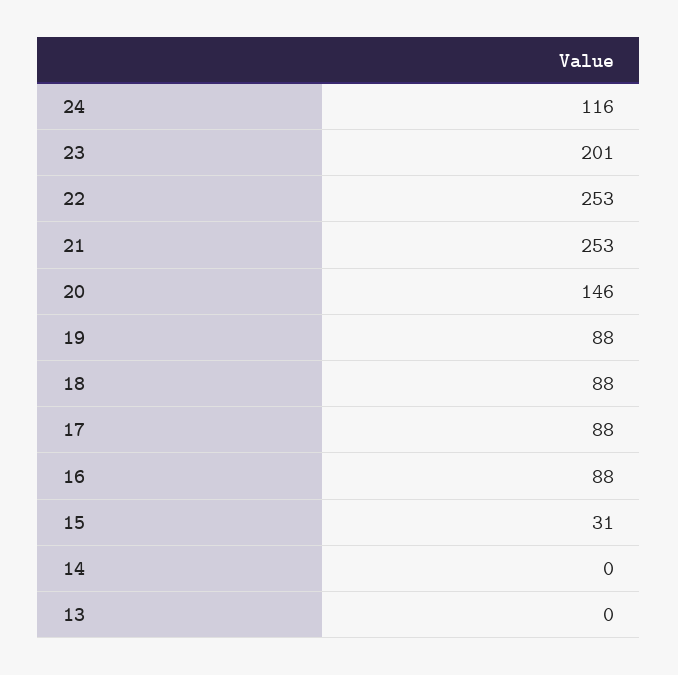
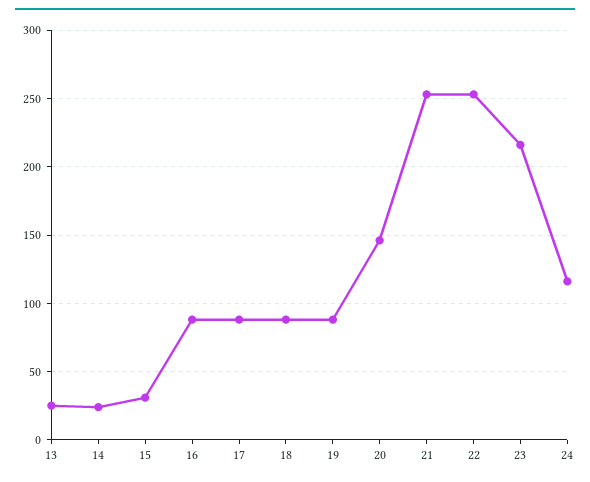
  {
    "24": 116,
-   "23": 201,
+   "23": 215,
    "22": 253,
    "21": 253,
    "20": 146,
    "19": 88,
    "18": 88,
    "17": 88,
    "16": 88,
    "15": 31,
-   "14": 0,
+   "14": 25,
-   "13": 0
+   "13": 25
  }

